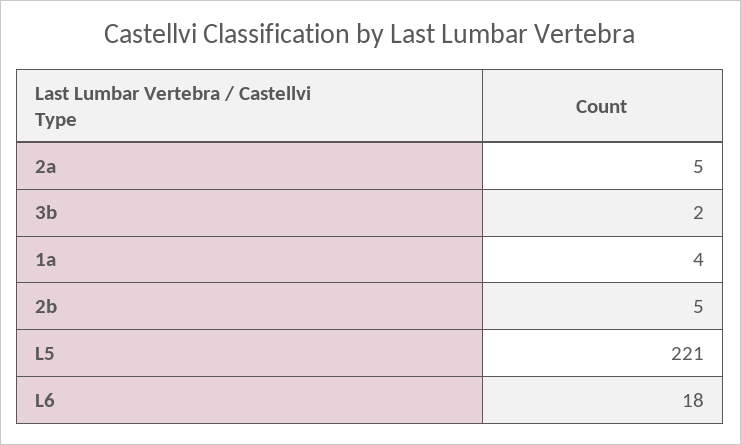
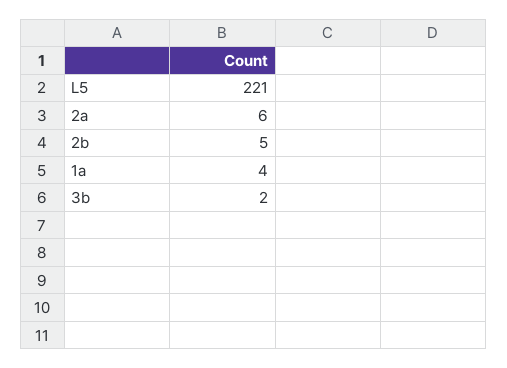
  {
-   "2a": 5,
+   "2a": 6,
    "3b": 2,
    "1a": 4,
    "2b": 5,
-   "L5": 221,
+   "L5": 221
-   "L6": 18
  }

